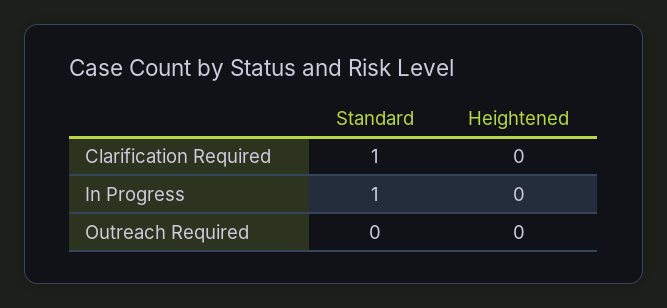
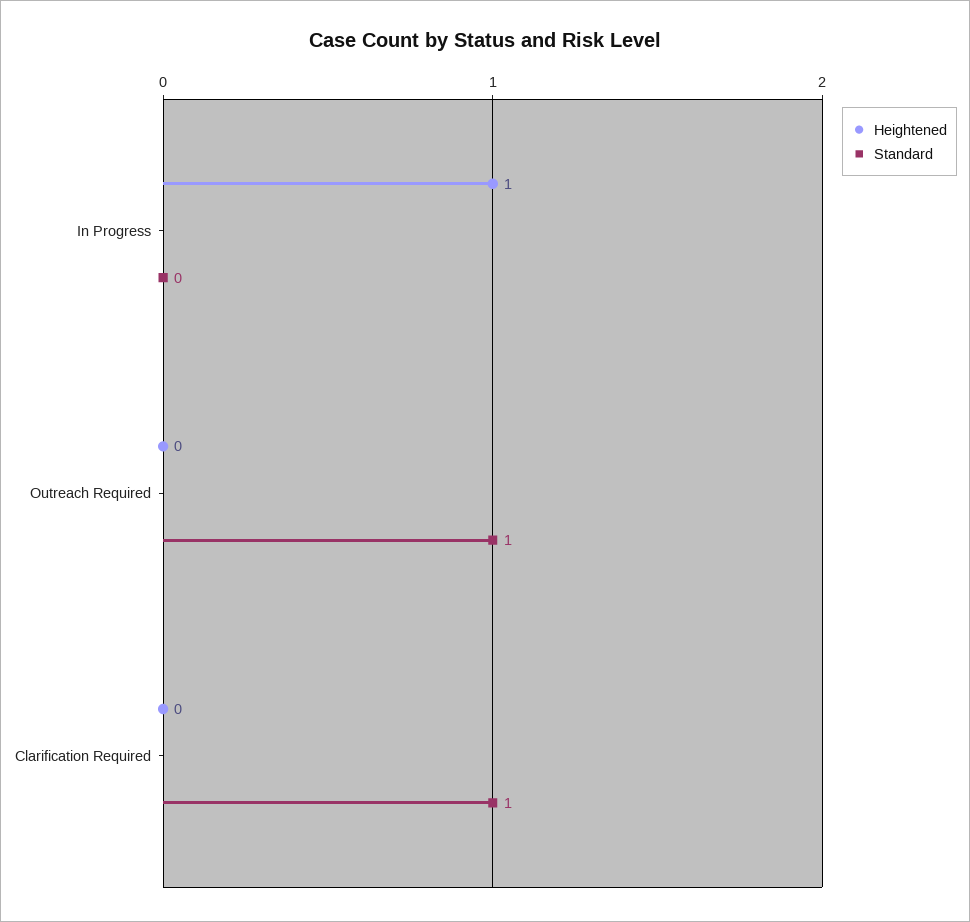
  {
    "Standard": {
      "Clarification Required": 1,
-     "In Progress": 1,
+     "In Progress": 0,
-     "Outreach Required": 0
+     "Outreach Required": 1
    },
    "Heightened": {
      "Clarification Required": 0,
-     "In Progress": 0,
+     "In Progress": 1,
      "Outreach Required": 0
    }
  }

